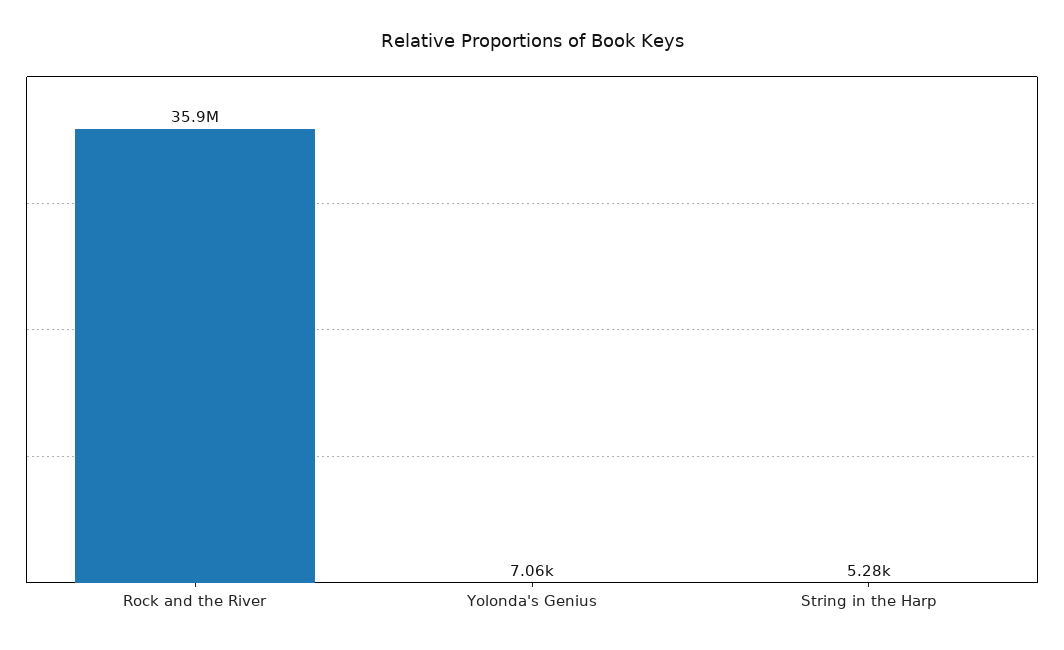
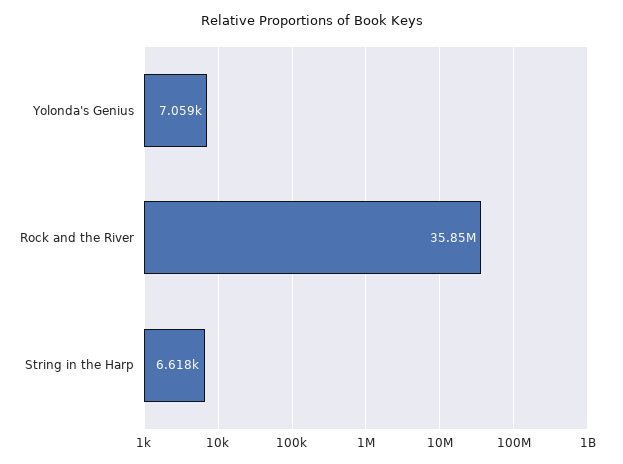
  {
    "Rock and the River": 35850000,
    "Yolonda's Genius": 7059,
-   "String in the Harp": 5280
+   "String in the Harp": 6618
  }

